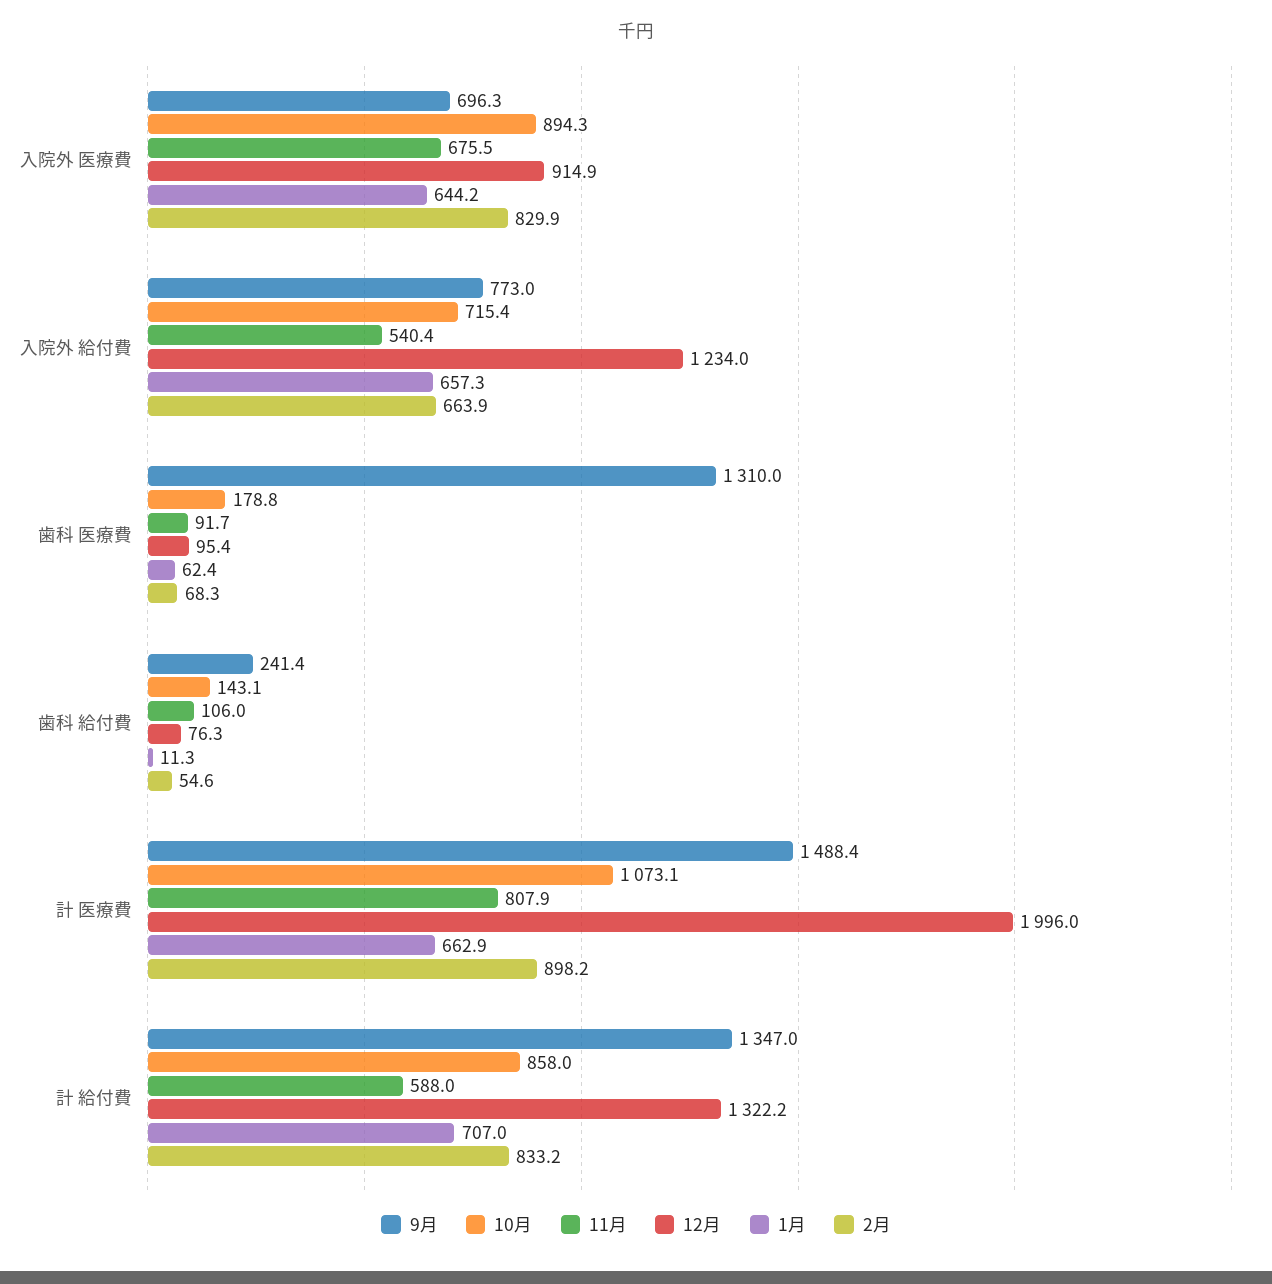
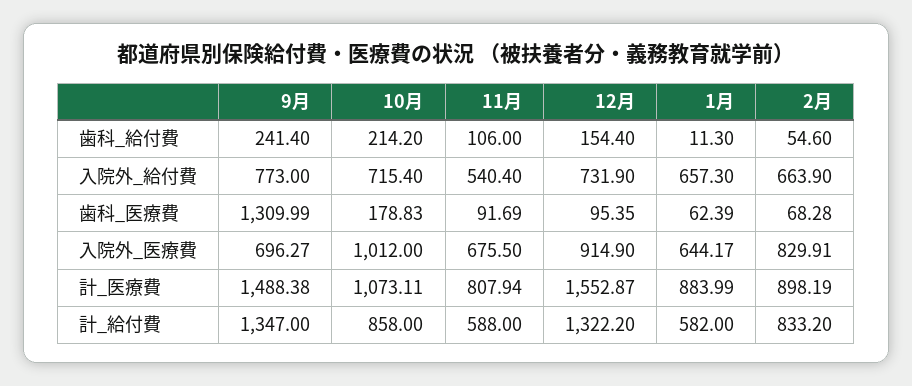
  {
    "9月": {
      "入院外 医療費": 696.27,
      "入院外 給付費": 773,
      "歯科 医療費": 1309.99,
      "歯科 給付費": 241.4,
      "計 医療費": 1488.38,
      "計 給付費": 1347
    },
    "10月": {
-     "入院外 医療費": 894.3,
+     "入院外 医療費": 1012,
      "入院外 給付費": 715.4,
      "歯科 医療費": 178.83,
-     "歯科 給付費": 143.1,
+     "歯科 給付費": 214.2,
      "計 医療費": 1073.11,
      "計 給付費": 858
    },
    "11月": {
      "入院外 医療費": 675.5,
      "入院外 給付費": 540.4,
      "歯科 医療費": 91.69,
      "歯科 給付費": 106,
      "計 医療費": 807.94,
      "計 給付費": 588
    },
    "12月": {
      "入院外 医療費": 914.9,
-     "入院外 給付費": 1234,
+     "入院外 給付費": 731.9,
      "歯科 医療費": 95.35,
-     "歯科 給付費": 76.3,
+     "歯科 給付費": 154.4,
-     "計 医療費": 1996,
+     "計 医療費": 1552.87,
      "計 給付費": 1322.2
    },
    "1月": {
      "入院外 医療費": 644.17,
      "入院外 給付費": 657.3,
      "歯科 医療費": 62.39,
      "歯科 給付費": 11.3,
-     "計 医療費": 662.9,
+     "計 医療費": 883.99,
-     "計 給付費": 707
+     "計 給付費": 582
    },
    "2月": {
      "入院外 医療費": 829.91,
      "入院外 給付費": 663.9,
      "歯科 医療費": 68.28,
      "歯科 給付費": 54.6,
      "計 医療費": 898.19,
      "計 給付費": 833.2
    }
  }

